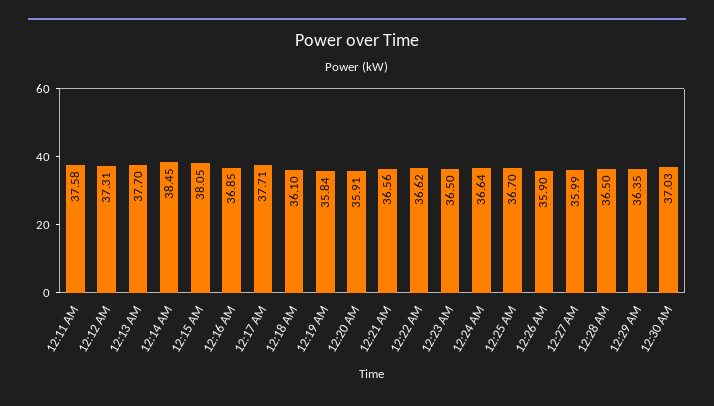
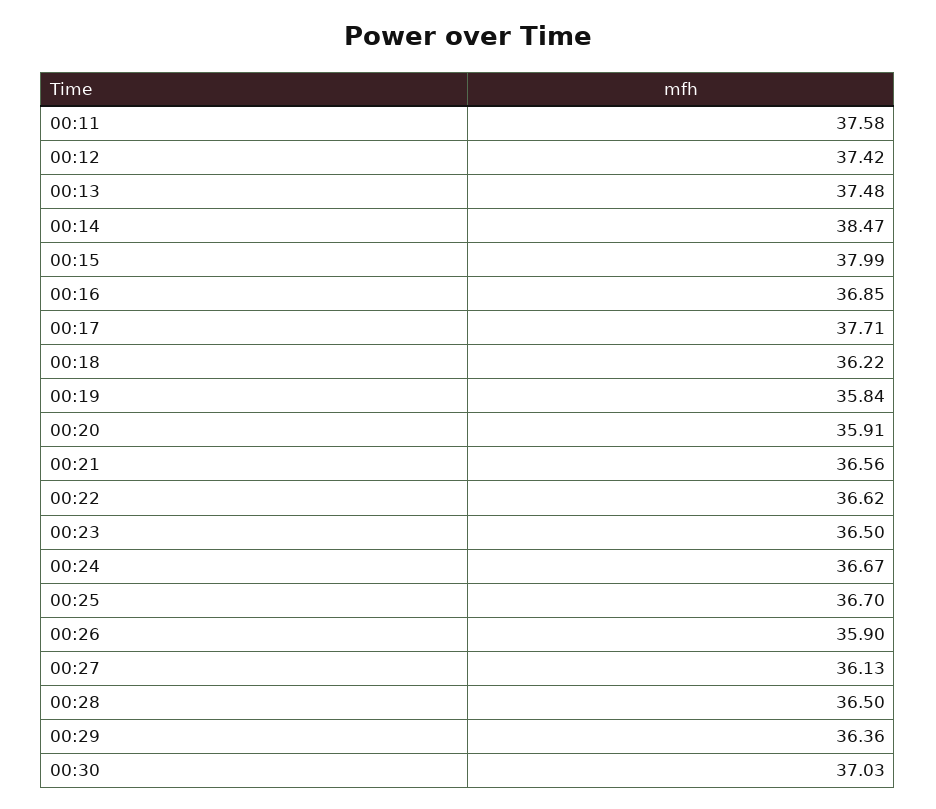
  {
    "12:11 AM": 37.58,
-   "12:12 AM": 37.31,
+   "12:12 AM": 37.42,
-   "12:13 AM": 37.7,
+   "12:13 AM": 37.48,
-   "12:14 AM": 38.45,
+   "12:14 AM": 38.47,
-   "12:15 AM": 38.05,
+   "12:15 AM": 37.99,
    "12:16 AM": 36.85,
    "12:17 AM": 37.71,
-   "12:18 AM": 36.1,
+   "12:18 AM": 36.22,
    "12:19 AM": 35.84,
    "12:20 AM": 35.91,
    "12:21 AM": 36.56,
    "12:22 AM": 36.62,
    "12:23 AM": 36.5,
-   "12:24 AM": 36.64,
+   "12:24 AM": 36.67,
    "12:25 AM": 36.7,
    "12:26 AM": 35.9,
-   "12:27 AM": 35.99,
+   "12:27 AM": 36.13,
    "12:28 AM": 36.5,
-   "12:29 AM": 36.35,
+   "12:29 AM": 36.36,
    "12:30 AM": 37.03
  }

